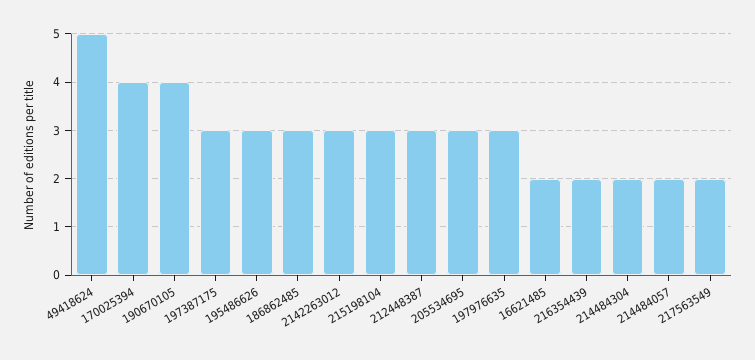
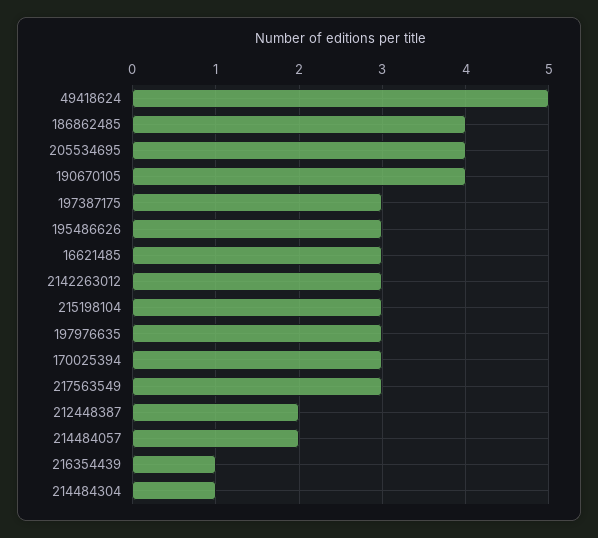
  {
    "49418624": 5,
-   "170025394": 4,
+   "170025394": 3,
    "190670105": 4,
    "197387175": 3,
    "195486626": 3,
-   "186862485": 3,
+   "186862485": 4,
    "2142263012": 3,
    "215198104": 3,
-   "212448387": 3,
+   "212448387": 2,
-   "205534695": 3,
+   "205534695": 4,
    "197976635": 3,
-   "16621485": 2,
+   "16621485": 3,
-   "216354439": 2,
+   "216354439": 1,
-   "214484304": 2,
+   "214484304": 1,
    "214484057": 2,
-   "217563549": 2
+   "217563549": 3
  }

